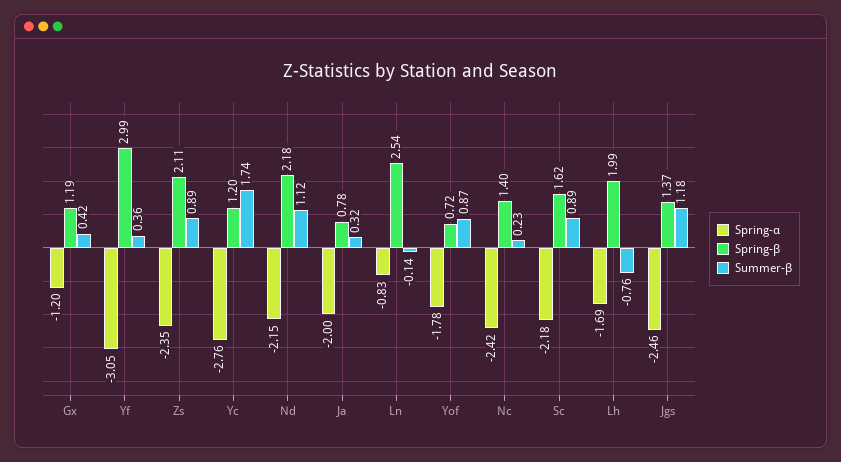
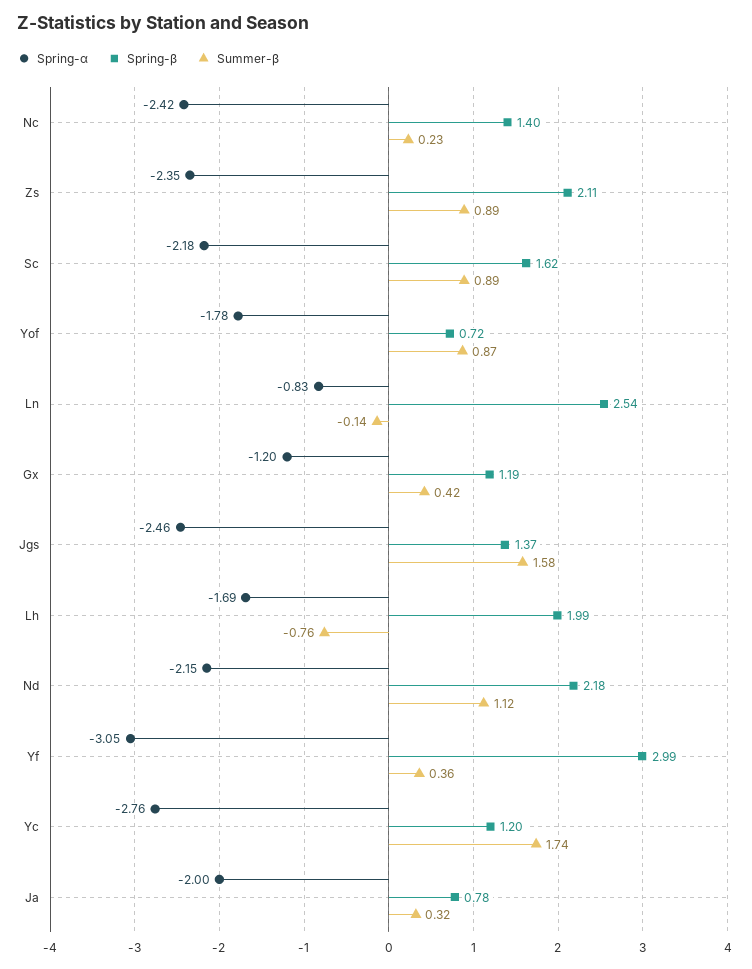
  {
    "Spring-α": {
      "Gx": -1.2,
      "Yf": -3.05,
      "Zs": -2.35,
      "Yc": -2.76,
      "Nd": -2.15,
      "Ja": -2,
      "Ln": -0.83,
      "Yof": -1.78,
      "Nc": -2.42,
      "Sc": -2.18,
      "Lh": -1.69,
      "Jgs": -2.46
    },
    "Spring-β": {
      "Gx": 1.19,
      "Yf": 2.99,
      "Zs": 2.11,
      "Yc": 1.2,
      "Nd": 2.18,
      "Ja": 0.78,
      "Ln": 2.54,
      "Yof": 0.72,
      "Nc": 1.4,
      "Sc": 1.62,
      "Lh": 1.99,
      "Jgs": 1.37
    },
    "Summer-β": {
      "Gx": 0.42,
      "Yf": 0.36,
      "Zs": 0.89,
      "Yc": 1.74,
      "Nd": 1.12,
      "Ja": 0.32,
      "Ln": -0.14,
      "Yof": 0.87,
      "Nc": 0.23,
      "Sc": 0.89,
      "Lh": -0.76,
-     "Jgs": 1.18
+     "Jgs": 1.58
    }
  }

